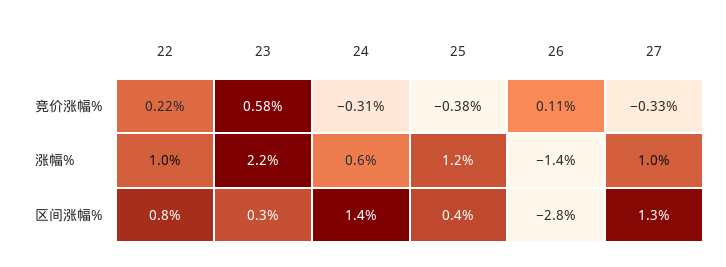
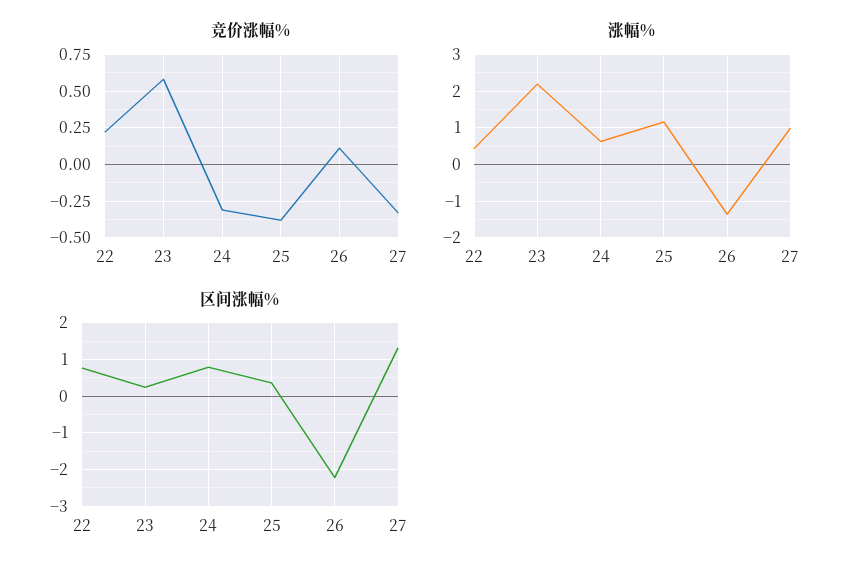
  {
    "竞价涨幅%": {
      "22": 0.22,
      "23": 0.58,
      "24": -0.31,
      "25": -0.38,
      "26": 0.11,
      "27": -0.33
    },
    "涨幅%": {
-     "22": 1,
+     "22": 0.4,
      "23": 2.2,
      "24": 0.6,
      "25": 1.2,
      "26": -1.4,
      "27": 1
    },
    "区间涨幅%": {
      "22": 0.8,
      "23": 0.3,
-     "24": 1.4,
+     "24": 0.8,
      "25": 0.4,
-     "26": -2.8,
+     "26": -2.2,
      "27": 1.3
    }
  }

